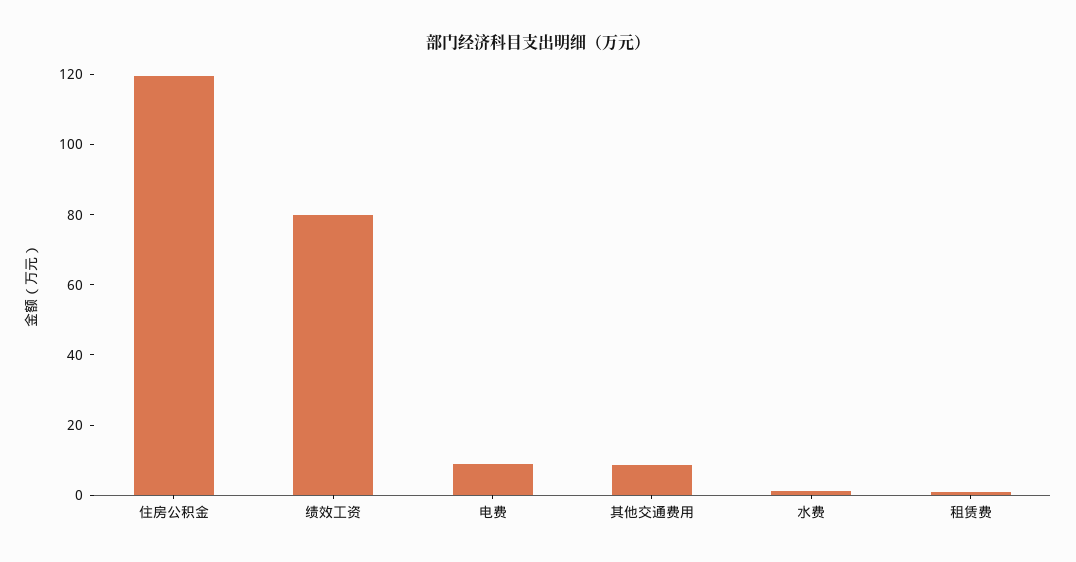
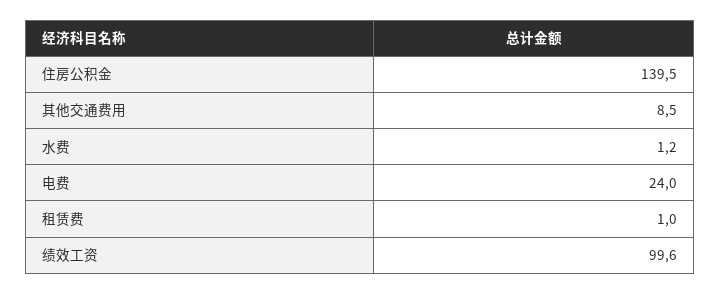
  {
-   "住房公积金": 120,
+   "住房公积金": 139.5,
-   "绩效工资": 80,
+   "绩效工资": 99.6,
-   "电费": 10,
+   "电费": 24,
    "其他交通费用": 8.5,
    "水费": 1.2,
    "租赁费": 1
  }

